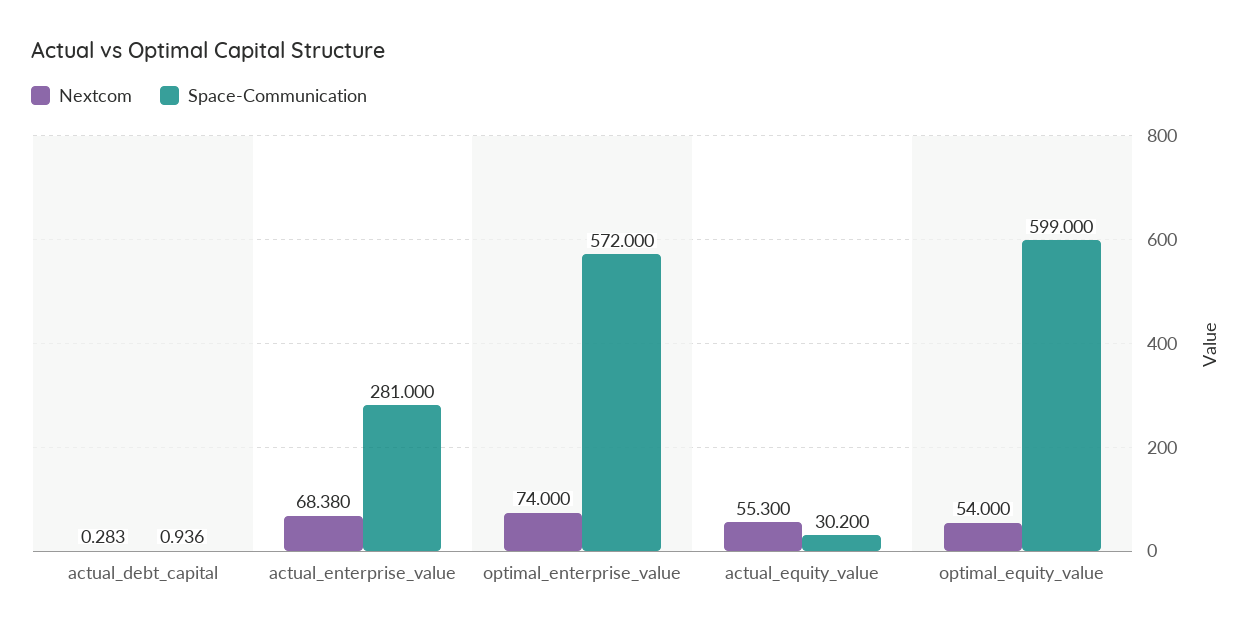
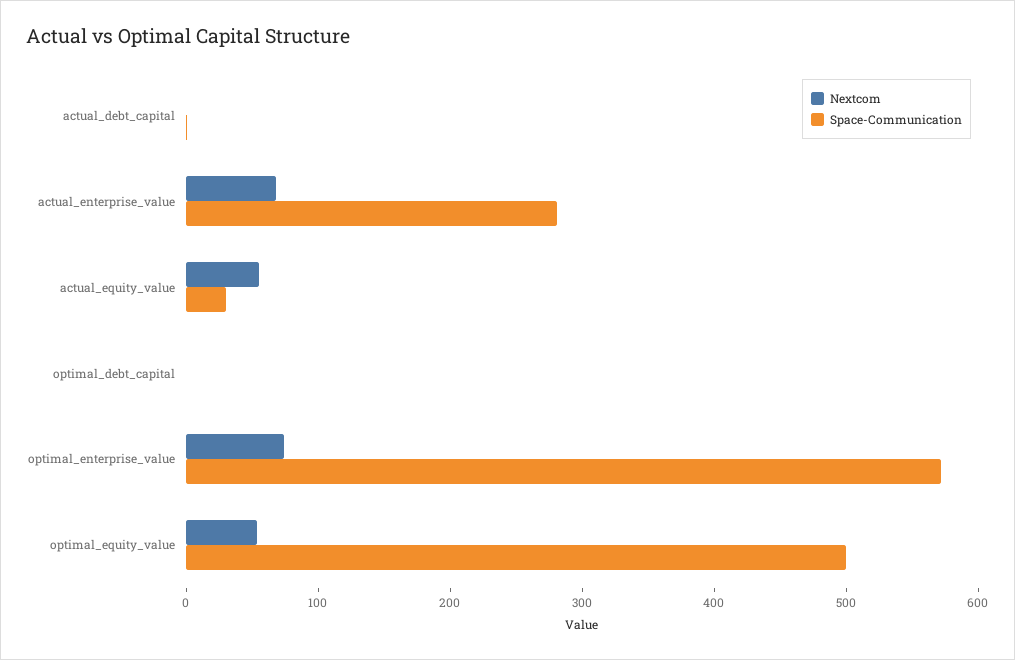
  {
    "Nextcom": {
      "actual_debt_capital": 0.283,
      "actual_enterprise_value": 68.38,
      "optimal_enterprise_value": 74,
      "actual_equity_value": 55.3,
-     "optimal_equity_value": 54
+     "optimal_equity_value": 54,
+     "optimal_debt_capital": 0
    },
    "Space-Communication": {
      "actual_debt_capital": 0.936,
      "actual_enterprise_value": 281,
      "optimal_enterprise_value": 572,
      "actual_equity_value": 30.2,
-     "optimal_equity_value": 599
+     "optimal_equity_value": 500,
+     "optimal_debt_capital": 0
    }
  }

